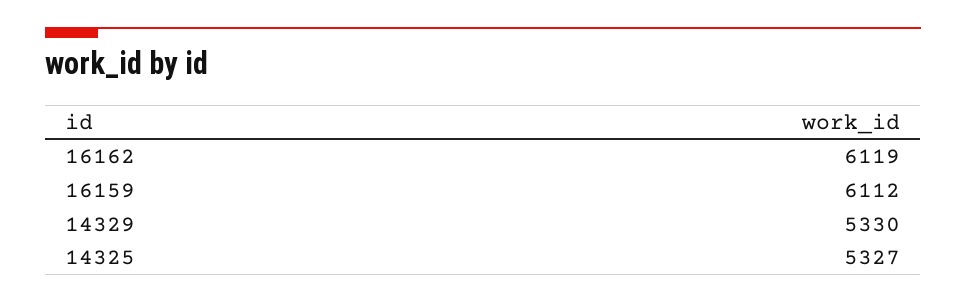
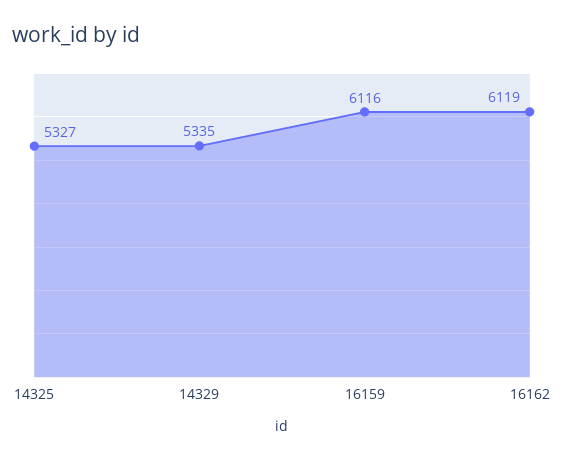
  {
    "16162": 6119,
-   "16159": 6112,
+   "16159": 6116,
-   "14329": 5330,
+   "14329": 5335,
    "14325": 5327
  }

